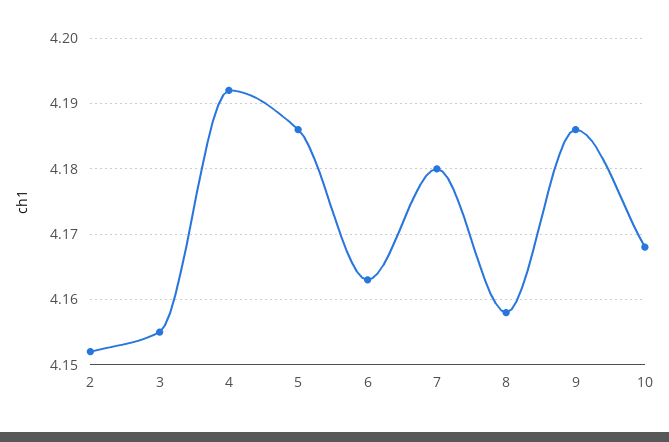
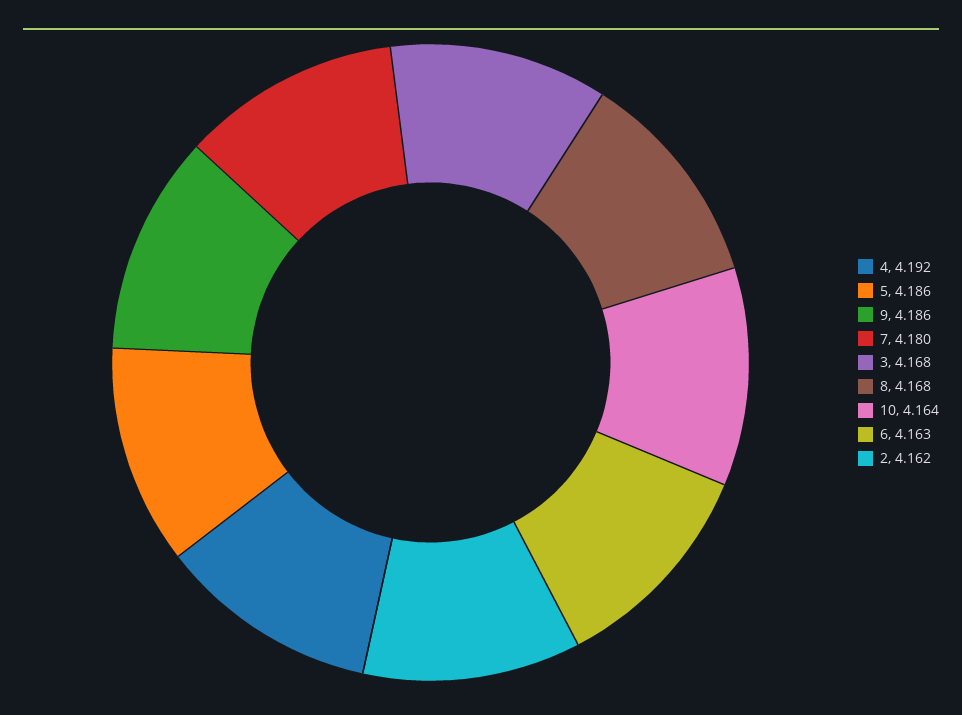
  {
-   "2": 4.152,
+   "2": 4.162,
-   "3": 4.155,
+   "3": 4.168,
    "4": 4.192,
    "5": 4.186,
    "6": 4.163,
    "7": 4.18,
-   "8": 4.158,
+   "8": 4.168,
    "9": 4.186,
-   "10": 4.168
+   "10": 4.164
  }

